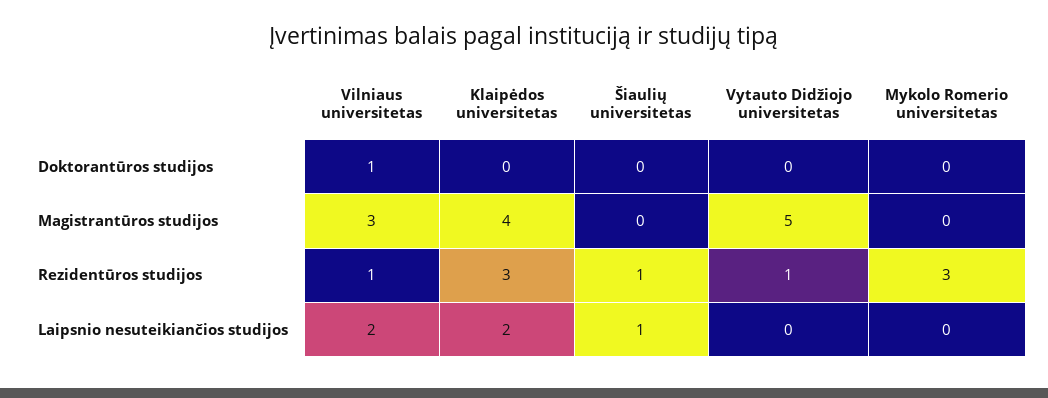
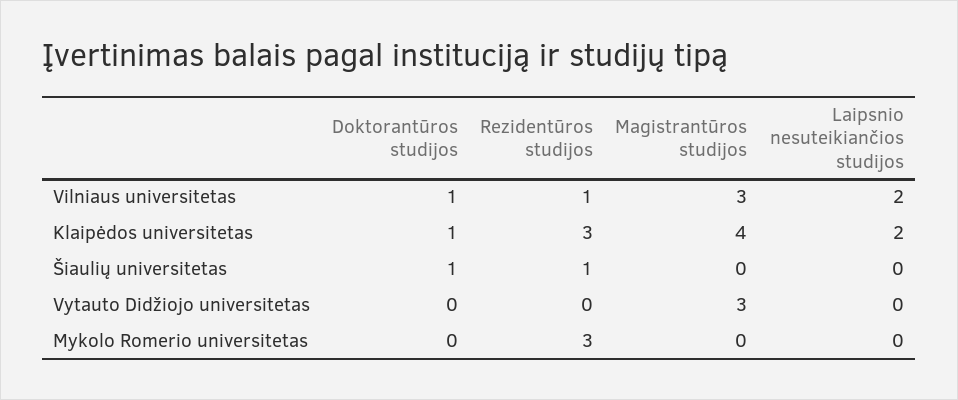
  {
    "Vilniaus universitetas": {
      "Doktorantūros studijos": 1,
      "Magistrantūros studijos": 3,
      "Rezidentūros studijos": 1,
      "Laipsnio nesuteikiančios studijos": 2
    },
    "Klaipėdos universitetas": {
-     "Doktorantūros studijos": 0,
+     "Doktorantūros studijos": 1,
      "Magistrantūros studijos": 4,
      "Rezidentūros studijos": 3,
      "Laipsnio nesuteikiančios studijos": 2
    },
    "Šiaulių universitetas": {
-     "Doktorantūros studijos": 0,
+     "Doktorantūros studijos": 1,
      "Magistrantūros studijos": 0,
      "Rezidentūros studijos": 1,
-     "Laipsnio nesuteikiančios studijos": 1
+     "Laipsnio nesuteikiančios studijos": 0
    },
    "Vytauto Didžiojo universitetas": {
      "Doktorantūros studijos": 0,
-     "Magistrantūros studijos": 5,
+     "Magistrantūros studijos": 3,
-     "Rezidentūros studijos": 1,
+     "Rezidentūros studijos": 0,
      "Laipsnio nesuteikiančios studijos": 0
    },
    "Mykolo Romerio universitetas": {
      "Doktorantūros studijos": 0,
      "Magistrantūros studijos": 0,
      "Rezidentūros studijos": 3,
      "Laipsnio nesuteikiančios studijos": 0
    }
  }

